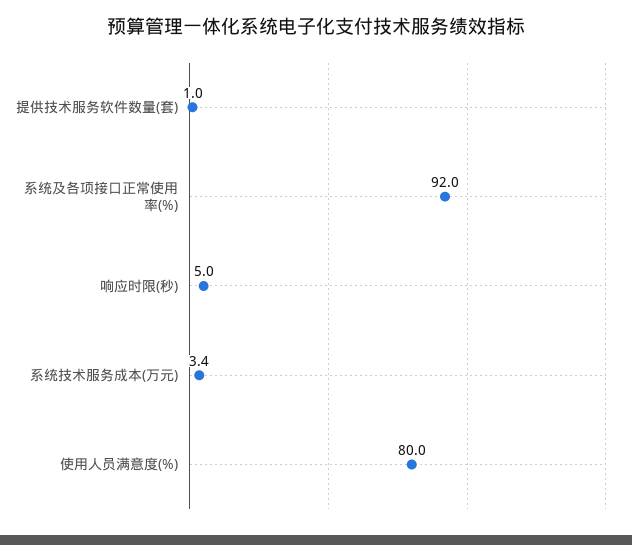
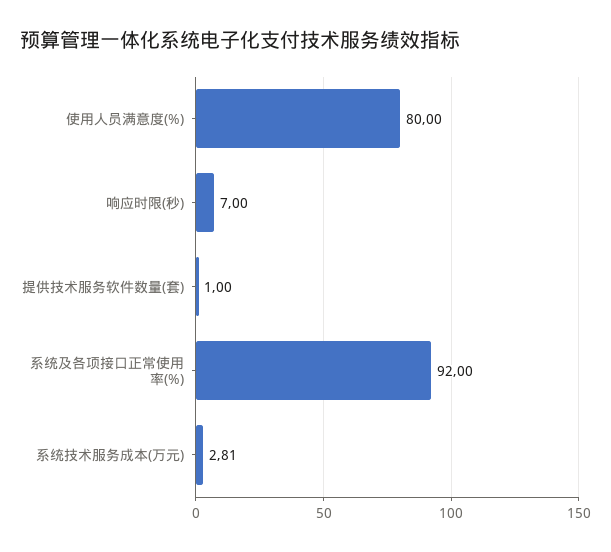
  {
    "提供技术服务软件数量(套)": 1,
    "系统及各项接口正常使用率(%)": 92,
-   "响应时限(秒)": 5,
+   "响应时限(秒)": 7,
-   "系统技术服务成本(万元)": 3.4,
+   "系统技术服务成本(万元)": 2.81,
    "使用人员满意度(%)": 80
  }

